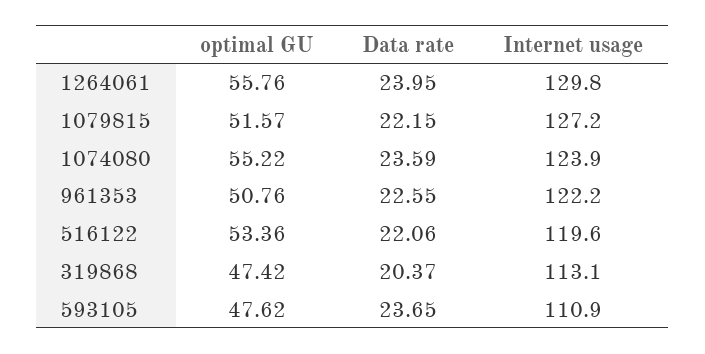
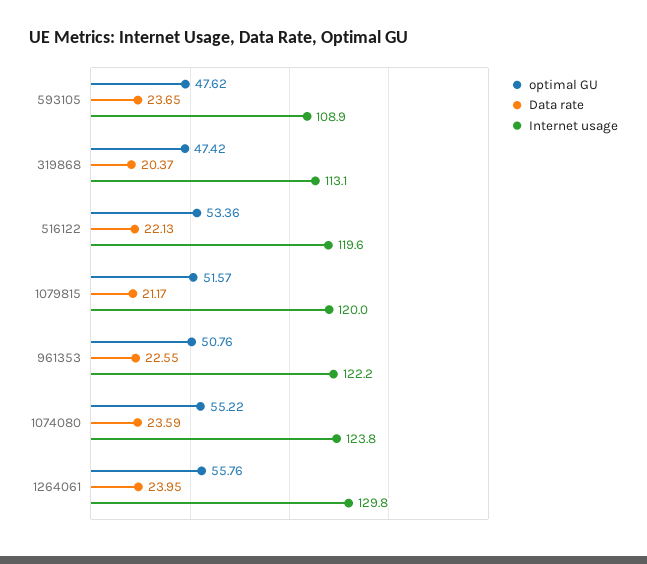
  {
    "optimal GU": {
      "1264061": 55.76,
      "1079815": 51.57,
      "1074080": 55.22,
      "961353": 50.76,
      "516122": 53.36,
      "319868": 47.42,
      "593105": 47.62
    },
    "Data rate": {
      "1264061": 23.95,
-     "1079815": 22.15,
+     "1079815": 21.17,
      "1074080": 23.59,
      "961353": 22.55,
-     "516122": 22.06,
+     "516122": 22.13,
      "319868": 20.37,
      "593105": 23.65
    },
    "Internet usage": {
      "1264061": 129.8,
-     "1079815": 127.2,
+     "1079815": 120,
-     "1074080": 123.9,
+     "1074080": 123.8,
      "961353": 122.2,
      "516122": 119.6,
      "319868": 113.1,
-     "593105": 110.9
+     "593105": 108.9
    }
  }

